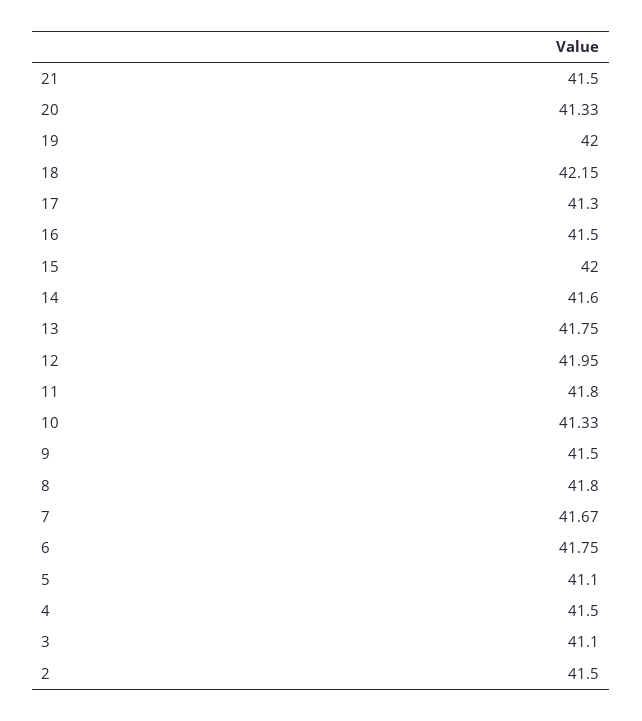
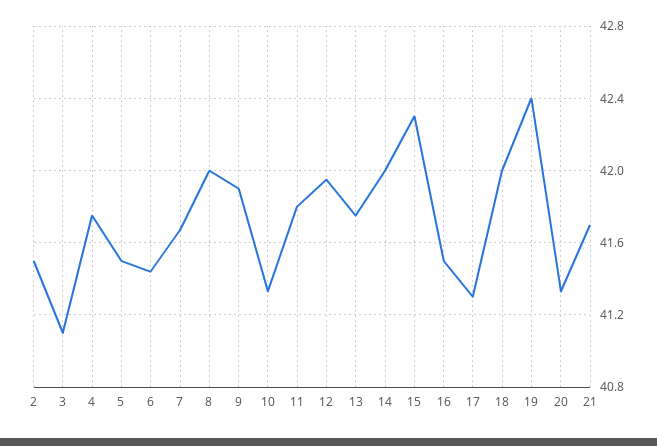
  {
-   "21": 41.5,
+   "21": 41.7,
    "20": 41.33,
-   "19": 42,
+   "19": 42.4,
-   "18": 42.15,
+   "18": 42,
    "17": 41.3,
    "16": 41.5,
-   "15": 42,
+   "15": 42.3,
-   "14": 41.6,
+   "14": 42,
    "13": 41.75,
    "12": 41.95,
    "11": 41.8,
    "10": 41.33,
-   "9": 41.5,
+   "9": 41.9,
-   "8": 41.8,
+   "8": 42,
    "7": 41.67,
-   "6": 41.75,
+   "6": 41.45,
-   "5": 41.1,
+   "5": 41.5,
-   "4": 41.5,
+   "4": 41.75,
    "3": 41.1,
    "2": 41.5
  }

